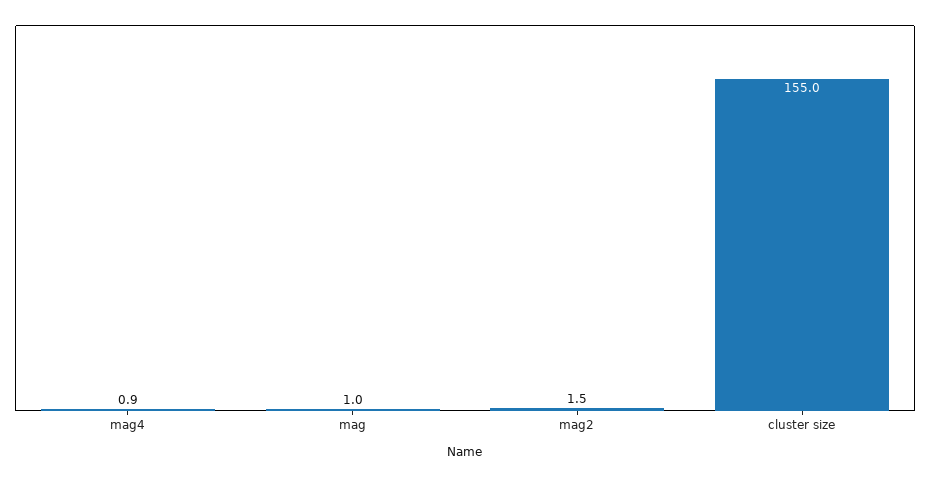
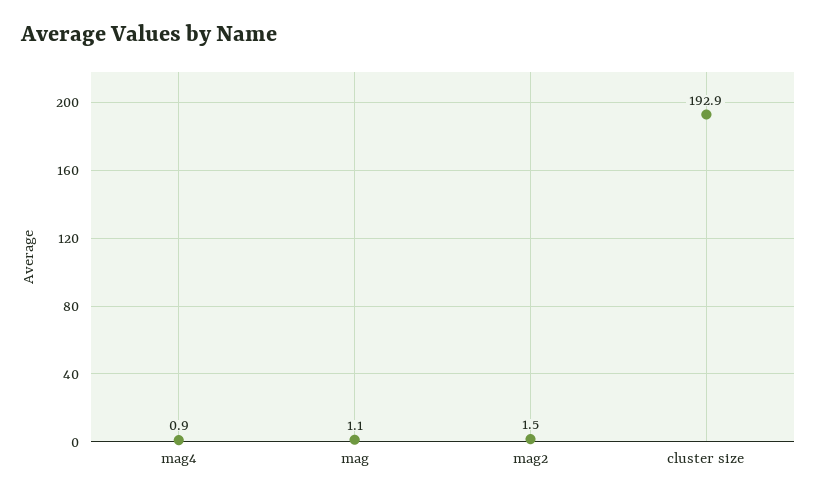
  {
    "mag4": 0.9,
-   "mag": 1,
+   "mag": 1.1,
    "mag2": 1.5,
-   "cluster size": 155
+   "cluster size": 192.9
  }

